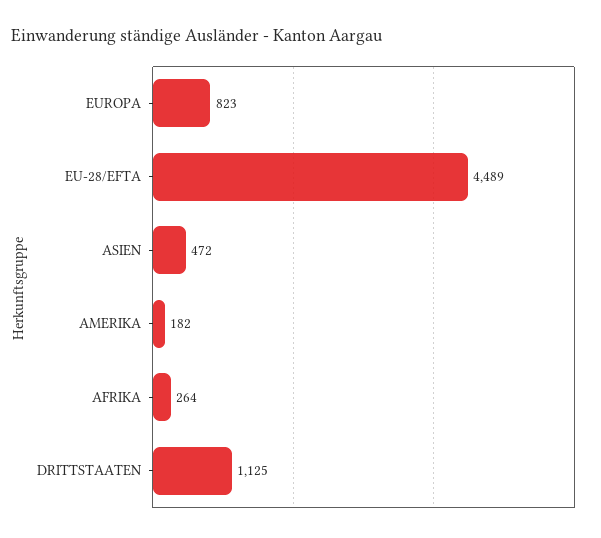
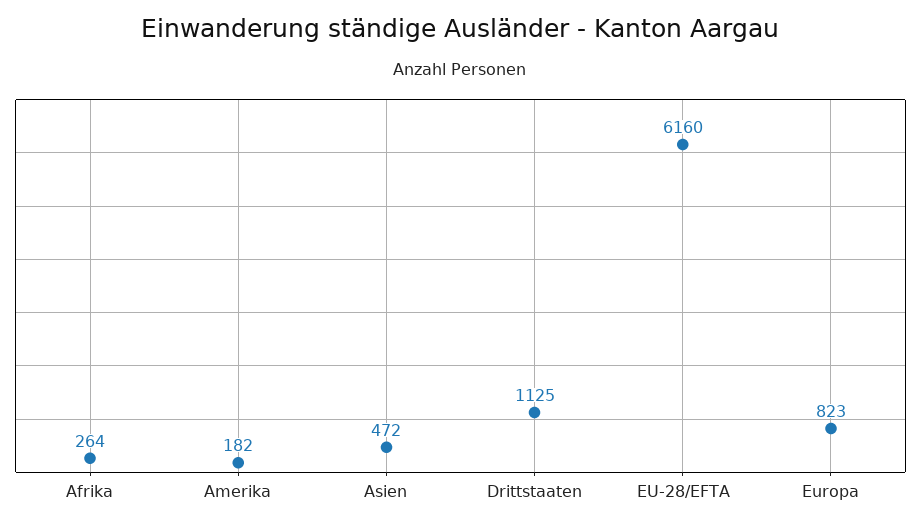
  {
    "EUROPA": 823,
-   "EU-28/EFTA": 4489,
+   "EU-28/EFTA": 6160,
    "ASIEN": 472,
    "AMERIKA": 182,
    "AFRIKA": 264,
    "DRITTSTAATEN": 1125
  }

